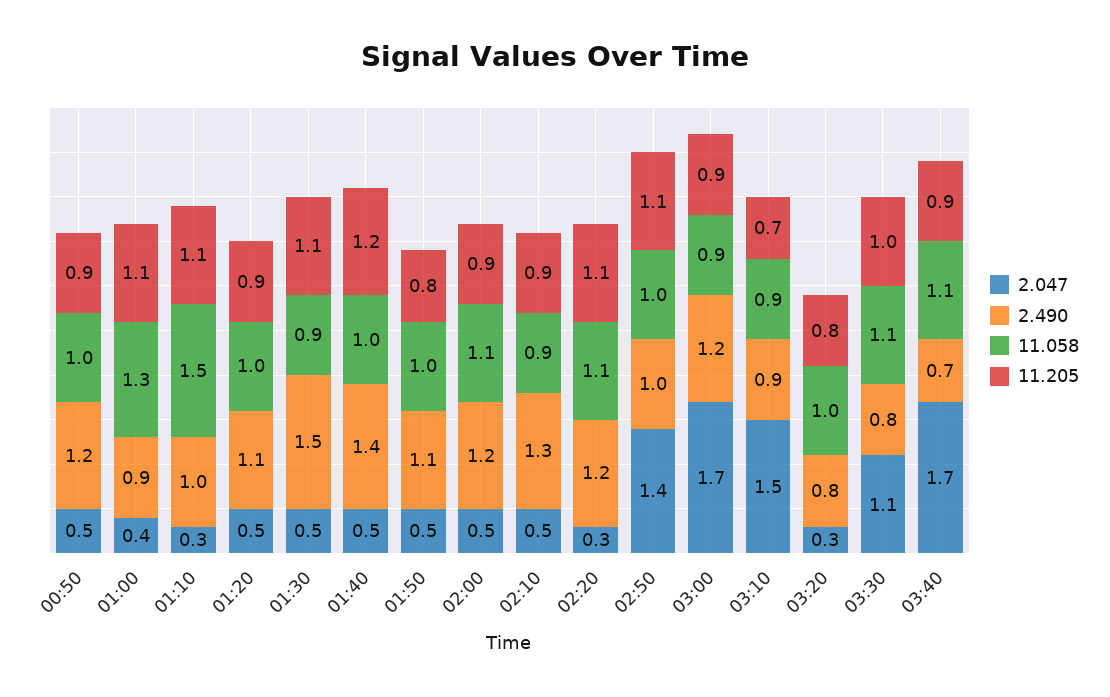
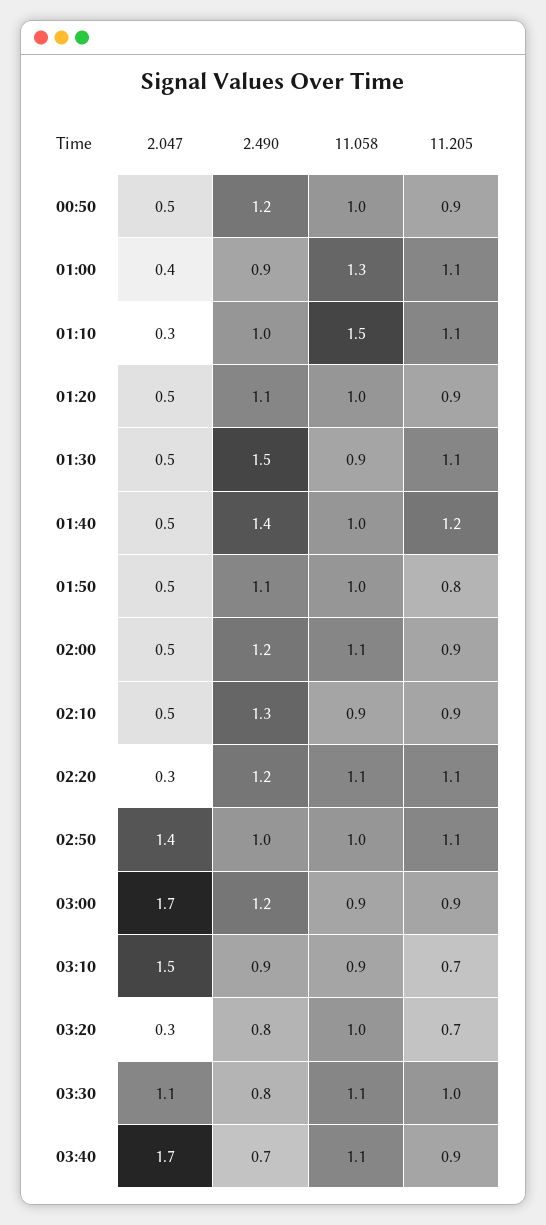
  {
    "2.047": {
      "00:50": 0.5,
      "01:00": 0.4,
      "01:10": 0.3,
      "01:20": 0.5,
      "01:30": 0.5,
      "01:40": 0.5,
      "01:50": 0.5,
      "02:00": 0.5,
      "02:10": 0.5,
      "02:20": 0.3,
      "02:50": 1.4,
      "03:00": 1.7,
      "03:10": 1.5,
      "03:20": 0.3,
      "03:30": 1.1,
      "03:40": 1.7
    },
    "2.490": {
      "00:50": 1.2,
      "01:00": 0.9,
      "01:10": 1,
      "01:20": 1.1,
      "01:30": 1.5,
      "01:40": 1.4,
      "01:50": 1.1,
      "02:00": 1.2,
      "02:10": 1.3,
      "02:20": 1.2,
      "02:50": 1,
      "03:00": 1.2,
      "03:10": 0.9,
      "03:20": 0.8,
      "03:30": 0.8,
      "03:40": 0.7
    },
    "11.058": {
      "00:50": 1,
      "01:00": 1.3,
      "01:10": 1.5,
      "01:20": 1,
      "01:30": 0.9,
      "01:40": 1,
      "01:50": 1,
      "02:00": 1.1,
      "02:10": 0.9,
      "02:20": 1.1,
      "02:50": 1,
      "03:00": 0.9,
      "03:10": 0.9,
      "03:20": 1,
      "03:30": 1.1,
      "03:40": 1.1
    },
    "11.205": {
      "00:50": 0.9,
      "01:00": 1.1,
      "01:10": 1.1,
      "01:20": 0.9,
      "01:30": 1.1,
      "01:40": 1.2,
      "01:50": 0.8,
      "02:00": 0.9,
      "02:10": 0.9,
      "02:20": 1.1,
      "02:50": 1.1,
      "03:00": 0.9,
      "03:10": 0.7,
-     "03:20": 0.8,
+     "03:20": 0.7,
      "03:30": 1,
      "03:40": 0.9
    }
  }

